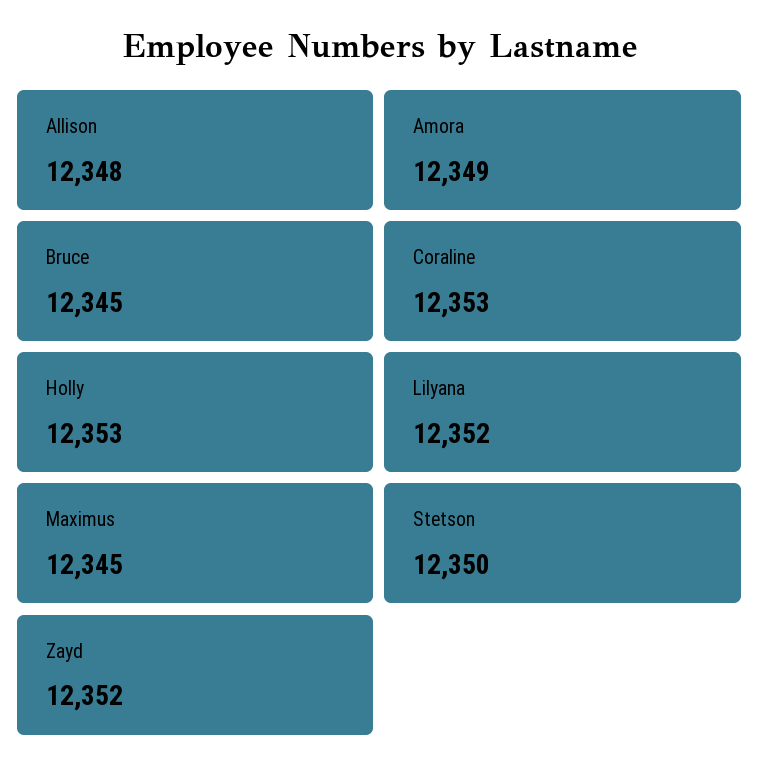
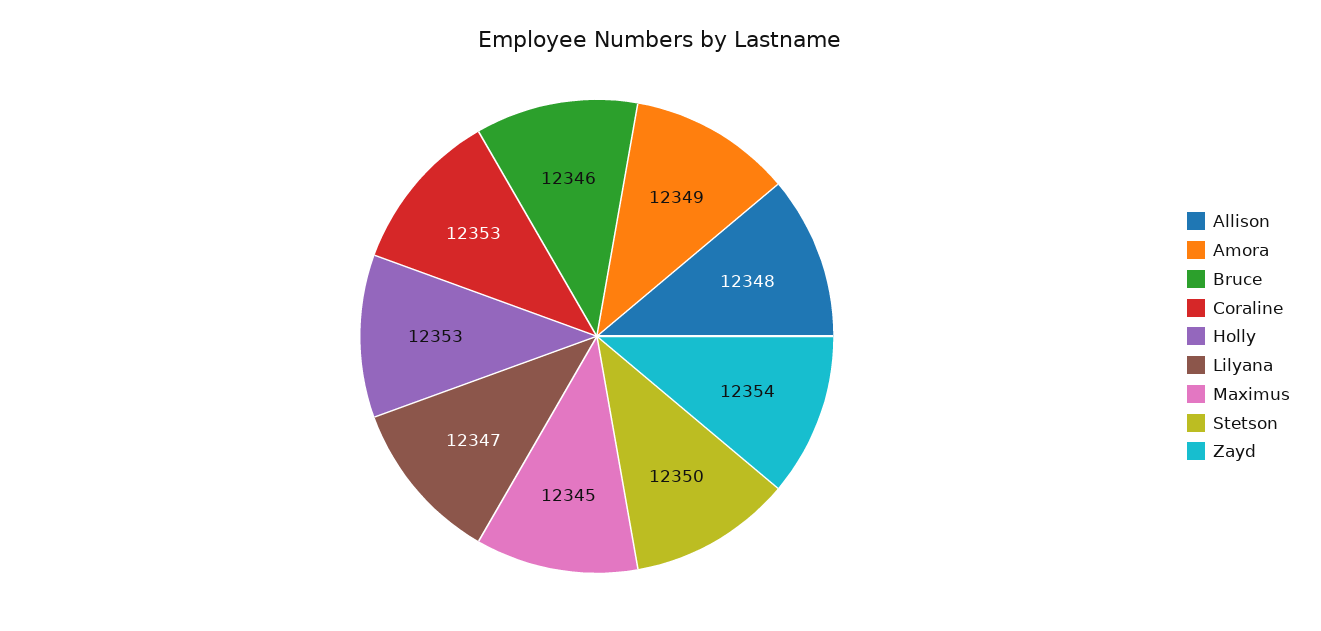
  {
    "Allison": 12348,
    "Amora": 12349,
-   "Bruce": 12345,
+   "Bruce": 12346,
    "Coraline": 12353,
    "Holly": 12353,
-   "Lilyana": 12352,
+   "Lilyana": 12347,
    "Maximus": 12345,
    "Stetson": 12350,
-   "Zayd": 12352
+   "Zayd": 12354
  }

